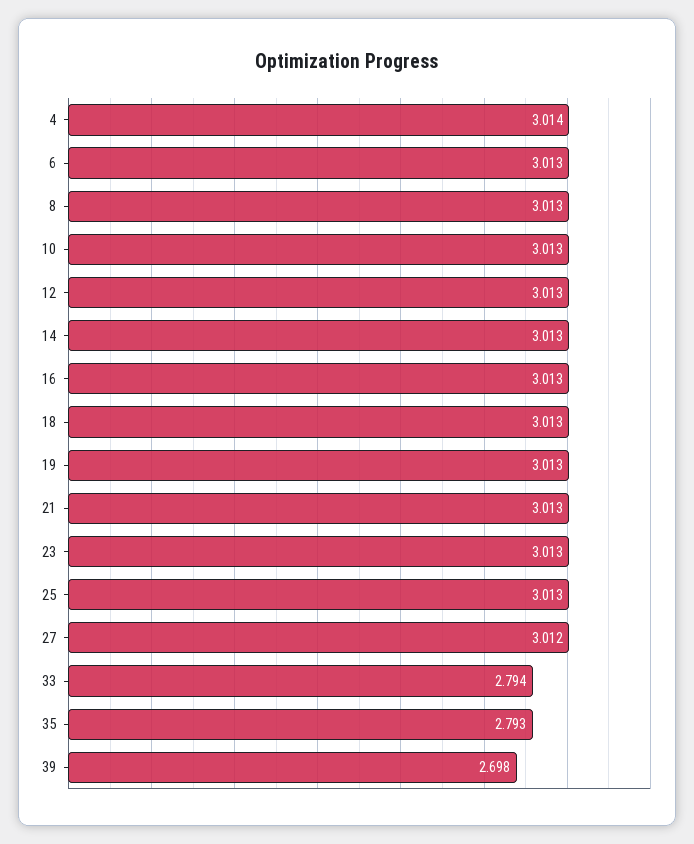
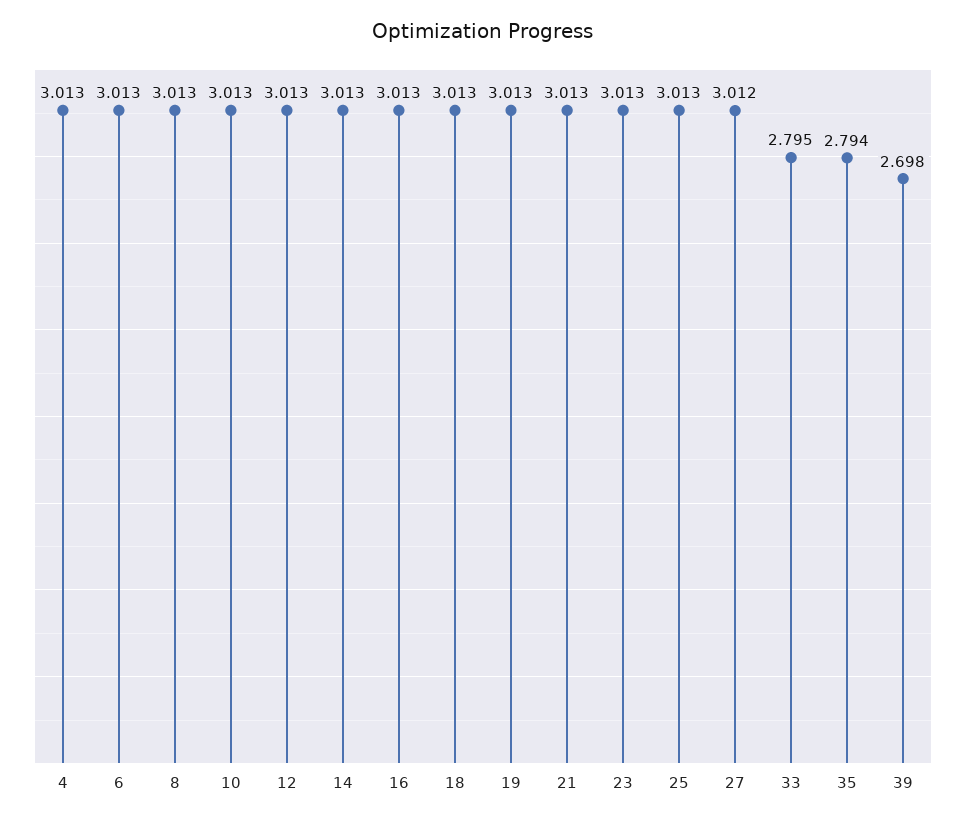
  {
-   "4": 3.014,
+   "4": 3.013,
    "6": 3.013,
    "8": 3.013,
    "10": 3.013,
    "12": 3.013,
    "14": 3.013,
    "16": 3.013,
    "18": 3.013,
    "19": 3.013,
    "21": 3.013,
    "23": 3.013,
    "25": 3.013,
    "27": 3.012,
-   "33": 2.794,
+   "33": 2.795,
-   "35": 2.793,
+   "35": 2.794,
    "39": 2.698
  }

